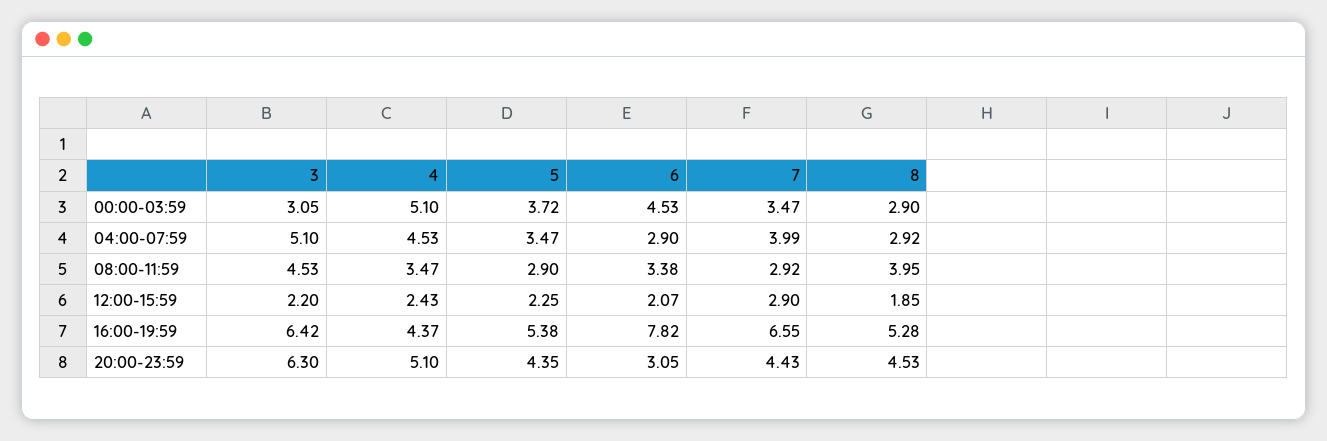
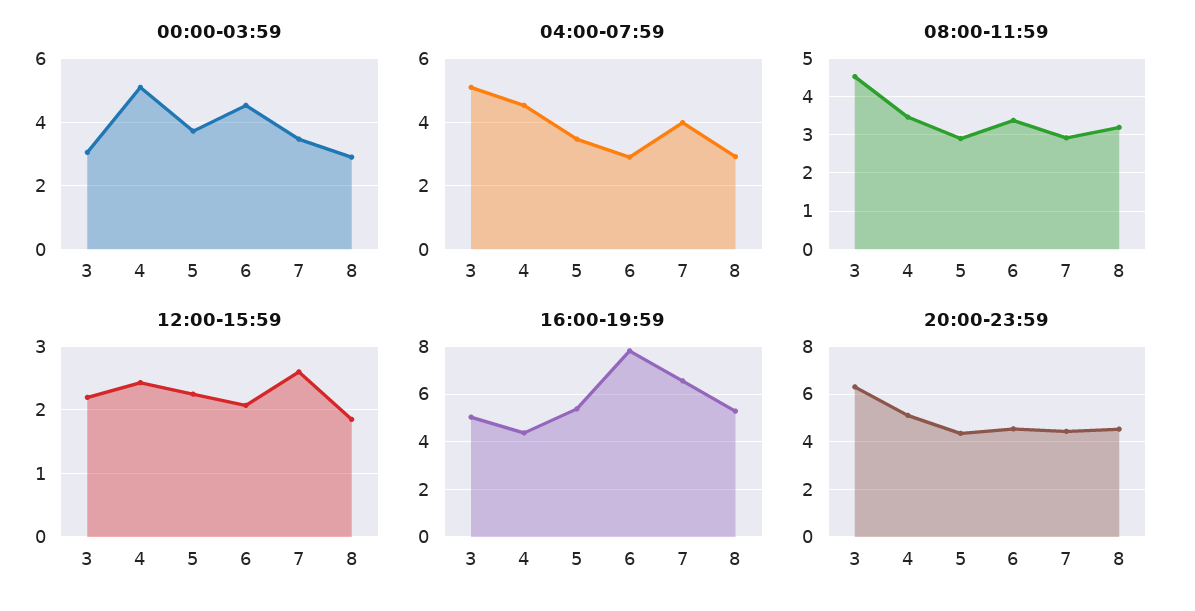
  {
    "00:00-03:59": {
      "3": 3.05,
      "4": 5.1,
      "5": 3.72,
      "6": 4.53,
      "7": 3.47,
      "8": 2.9
    },
    "04:00-07:59": {
      "3": 5.1,
      "4": 4.53,
      "5": 3.47,
      "6": 2.9,
      "7": 3.99,
      "8": 2.92
    },
    "08:00-11:59": {
      "3": 4.53,
      "4": 3.47,
      "5": 2.9,
      "6": 3.38,
      "7": 2.92,
-     "8": 3.95
+     "8": 3.2
    },
    "12:00-15:59": {
      "3": 2.2,
      "4": 2.43,
      "5": 2.25,
      "6": 2.07,
-     "7": 2.9,
+     "7": 2.6,
      "8": 1.85
    },
    "16:00-19:59": {
-     "3": 6.42,
+     "3": 5,
      "4": 4.37,
      "5": 5.38,
      "6": 7.82,
      "7": 6.55,
      "8": 5.28
    },
    "20:00-23:59": {
      "3": 6.3,
      "4": 5.1,
      "5": 4.35,
-     "6": 3.05,
+     "6": 4.5,
      "7": 4.43,
      "8": 4.53
    }
  }

